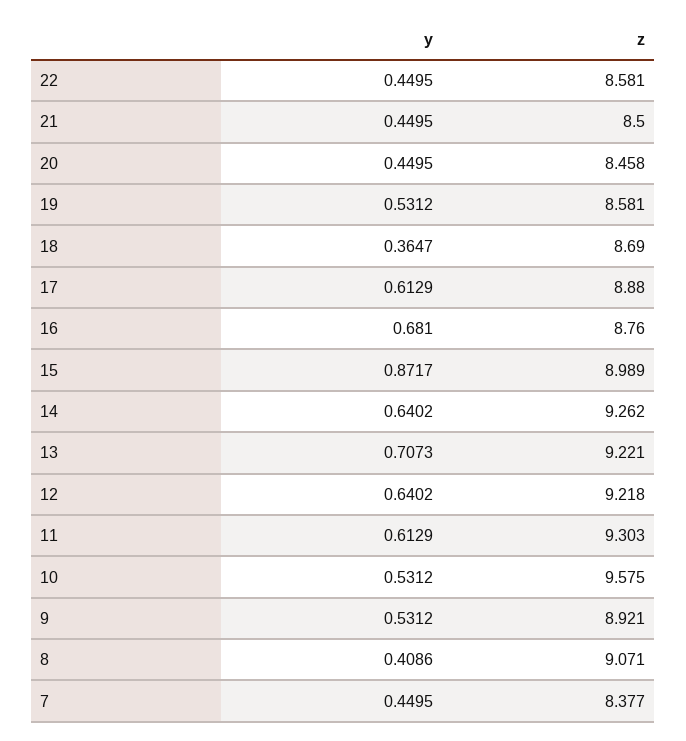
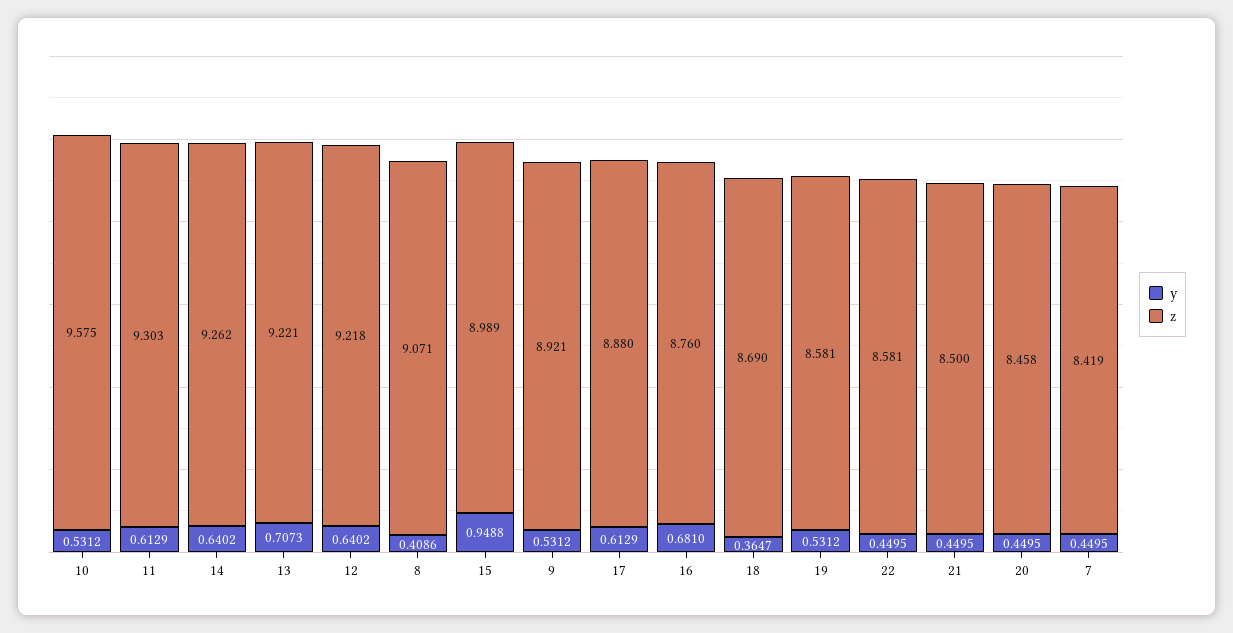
  {
    "y": {
      "22": 0.4495,
      "21": 0.4495,
      "20": 0.4495,
      "19": 0.5312,
      "18": 0.3647,
      "17": 0.6129,
      "16": 0.681,
-     "15": 0.8717,
+     "15": 0.9488,
      "14": 0.6402,
      "13": 0.7073,
      "12": 0.6402,
      "11": 0.6129,
      "10": 0.5312,
      "9": 0.5312,
      "8": 0.4086,
      "7": 0.4495
    },
    "z": {
      "22": 8.581,
      "21": 8.5,
      "20": 8.458,
      "19": 8.581,
      "18": 8.69,
      "17": 8.88,
      "16": 8.76,
      "15": 8.989,
      "14": 9.262,
      "13": 9.221,
      "12": 9.218,
      "11": 9.303,
      "10": 9.575,
      "9": 8.921,
      "8": 9.071,
-     "7": 8.377
+     "7": 8.419
    }
  }

